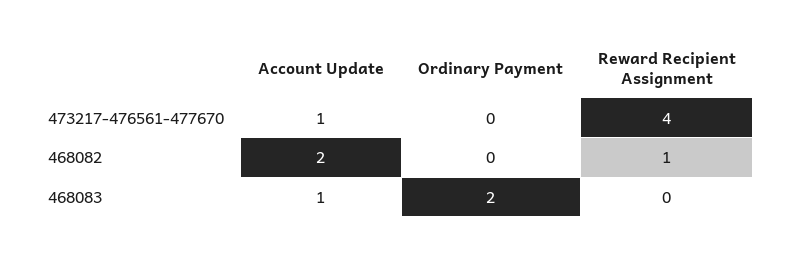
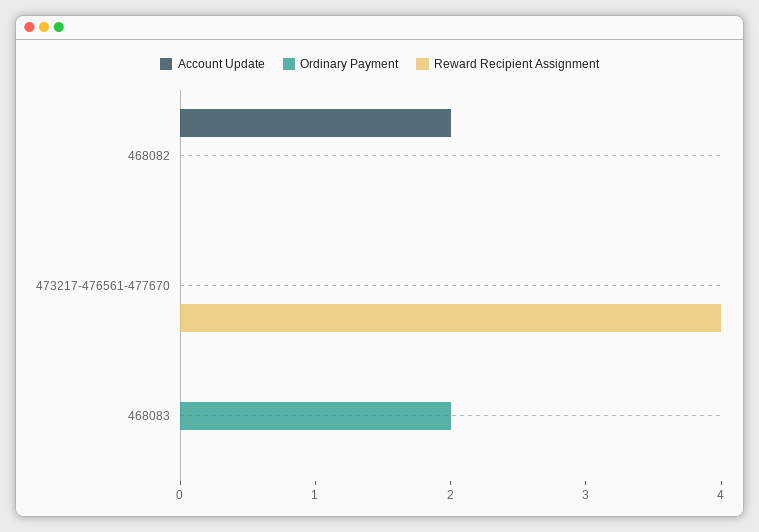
  {
    "Account Update": {
-     "473217-476561-477670": 1,
+     "473217-476561-477670": 0,
      "468082": 2,
-     "468083": 1
+     "468083": 0
    },
    "Ordinary Payment": {
      "473217-476561-477670": 0,
      "468082": 0,
      "468083": 2
    },
    "Reward Recipient Assignment": {
      "473217-476561-477670": 4,
-     "468082": 1,
+     "468082": 0,
      "468083": 0
    }
  }

